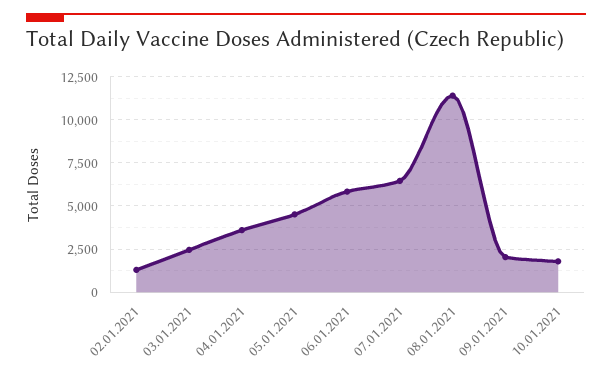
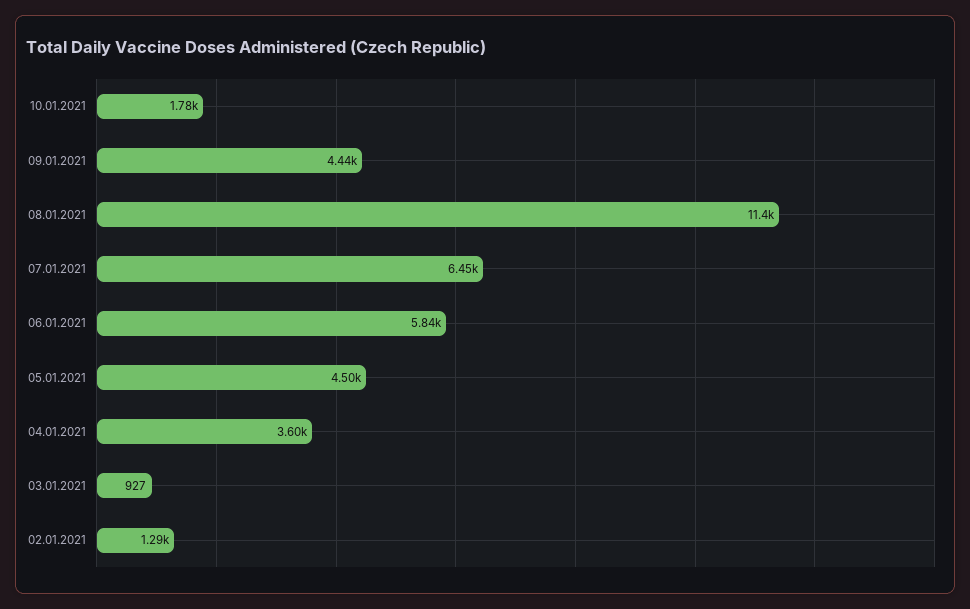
  {
    "02.01.2021": 1290,
-   "03.01.2021": 2500,
+   "03.01.2021": 927,
    "04.01.2021": 3600,
    "05.01.2021": 4500,
    "06.01.2021": 5840,
    "07.01.2021": 6450,
    "08.01.2021": 11400,
-   "09.01.2021": 2000,
+   "09.01.2021": 4440,
    "10.01.2021": 1780
  }

